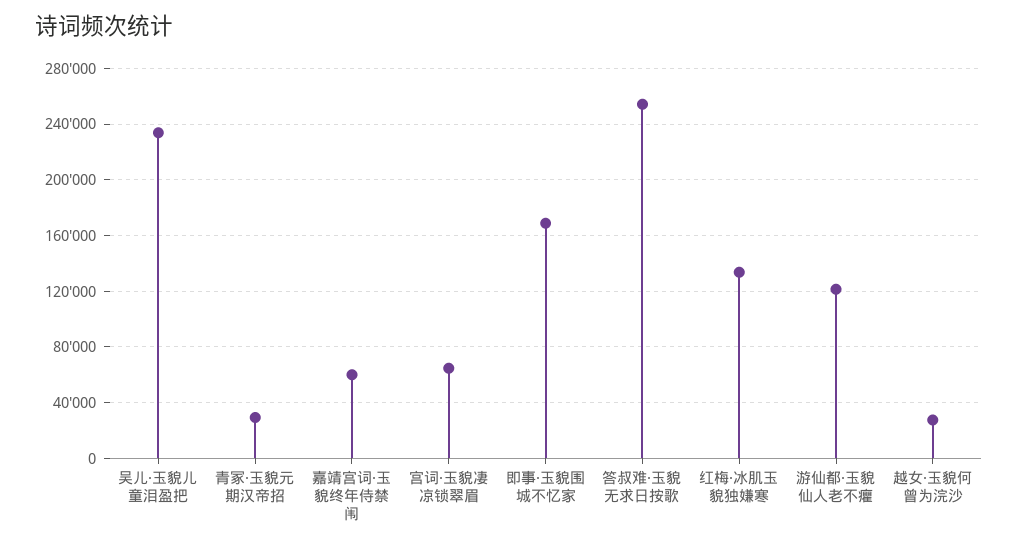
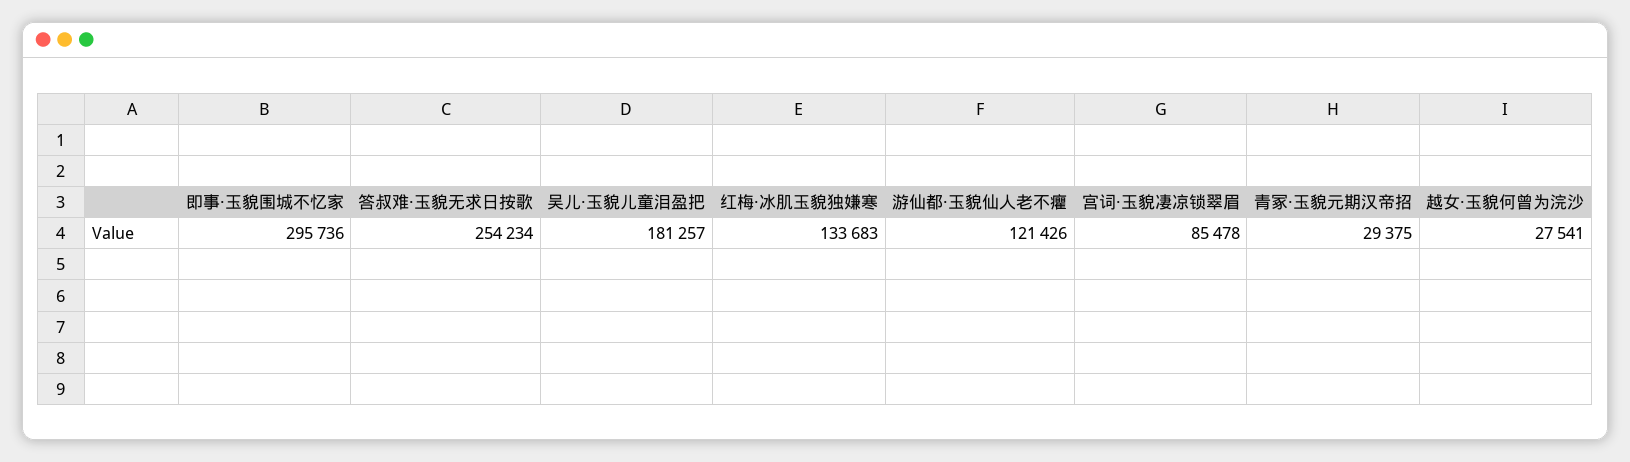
  {
-   "吴儿·玉貌儿童泪盈把": 235000,
+   "吴儿·玉貌儿童泪盈把": 181257,
    "青冢·玉貌元期汉帝招": 29375,
-   "嘉靖宫词·玉貌终年侍禁闱": 60000,
-   "宫词·玉貌凄凉锁翠眉": 65000,
+   "宫词·玉貌凄凉锁翠眉": 85478,
-   "即事·玉貌围城不忆家": 170000,
+   "即事·玉貌围城不忆家": 295736,
    "答叔难·玉貌无求日按歌": 254234,
    "红梅·冰肌玉貌独嫌寒": 133683,
    "游仙都·玉貌仙人老不癯": 121426,
    "越女·玉貌何曾为浣沙": 27541
  }

